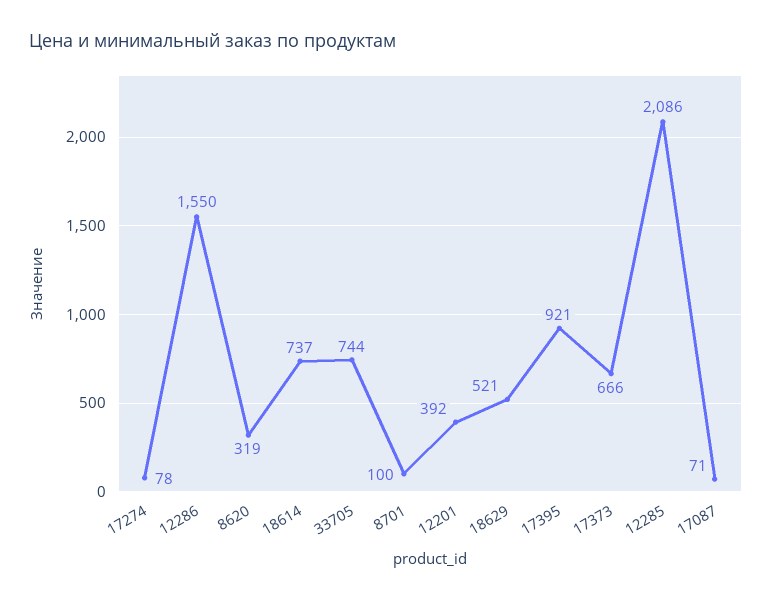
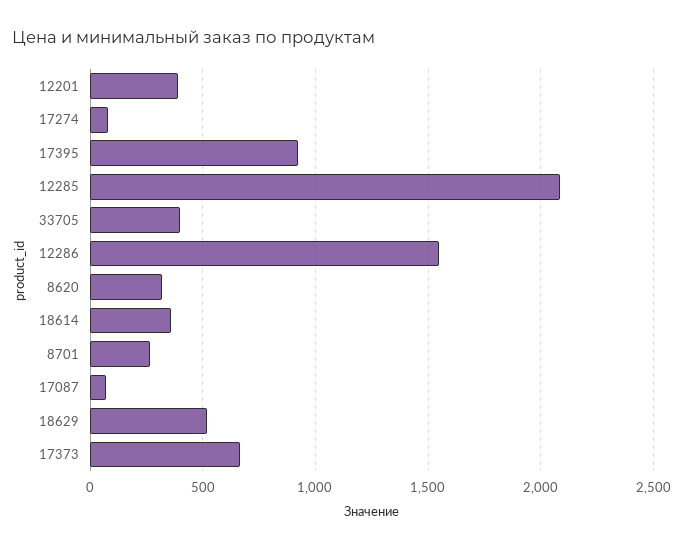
  {
    "17274": 78,
    "12286": 1550,
    "8620": 319,
-   "18614": 737,
+   "18614": 350,
-   "33705": 744,
+   "33705": 400,
-   "8701": 100,
+   "8701": 250,
    "12201": 392,
    "18629": 521,
    "17395": 921,
    "17373": 666,
    "12285": 2086,
    "17087": 71
  }

